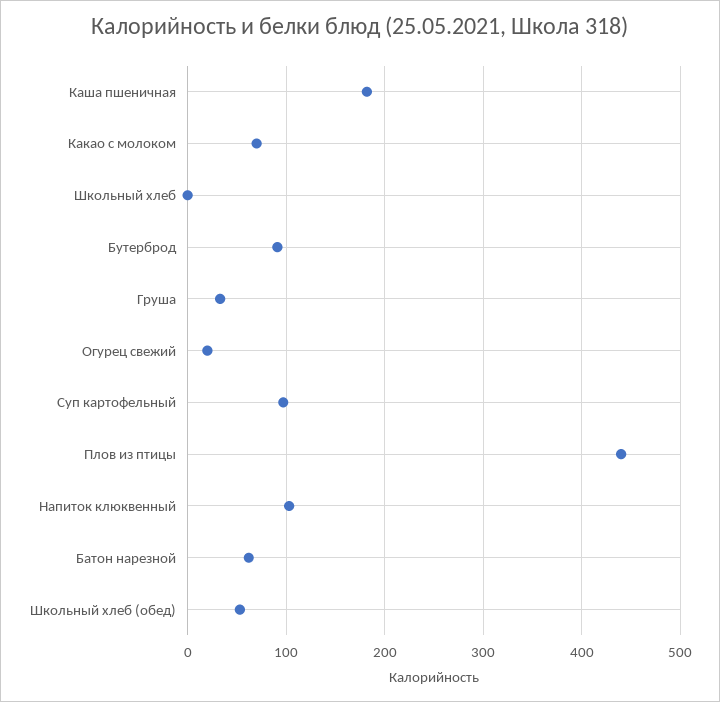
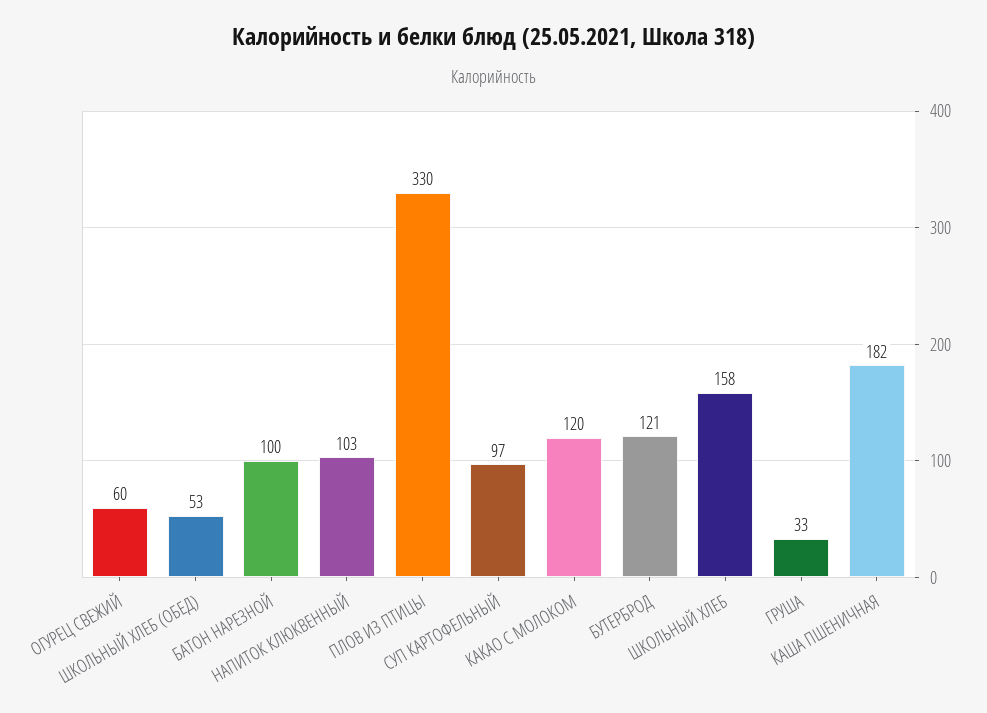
  {
    "Каша пшеничная": 182,
-   "Какао с молоком": 70,
+   "Какао с молоком": 120,
-   "Школьный хлеб": 0,
+   "Школьный хлеб": 158,
-   "Бутерброд": 90,
+   "Бутерброд": 121,
    "Груша": 33,
-   "Огурец свежий": 20,
+   "Огурец свежий": 60,
    "Суп картофельный": 97,
-   "Плов из птицы": 440,
+   "Плов из птицы": 330,
    "Напиток клюквенный": 103,
-   "Батон нарезной": 60,
+   "Батон нарезной": 100,
    "Школьный хлеб (обед)": 53
  }

